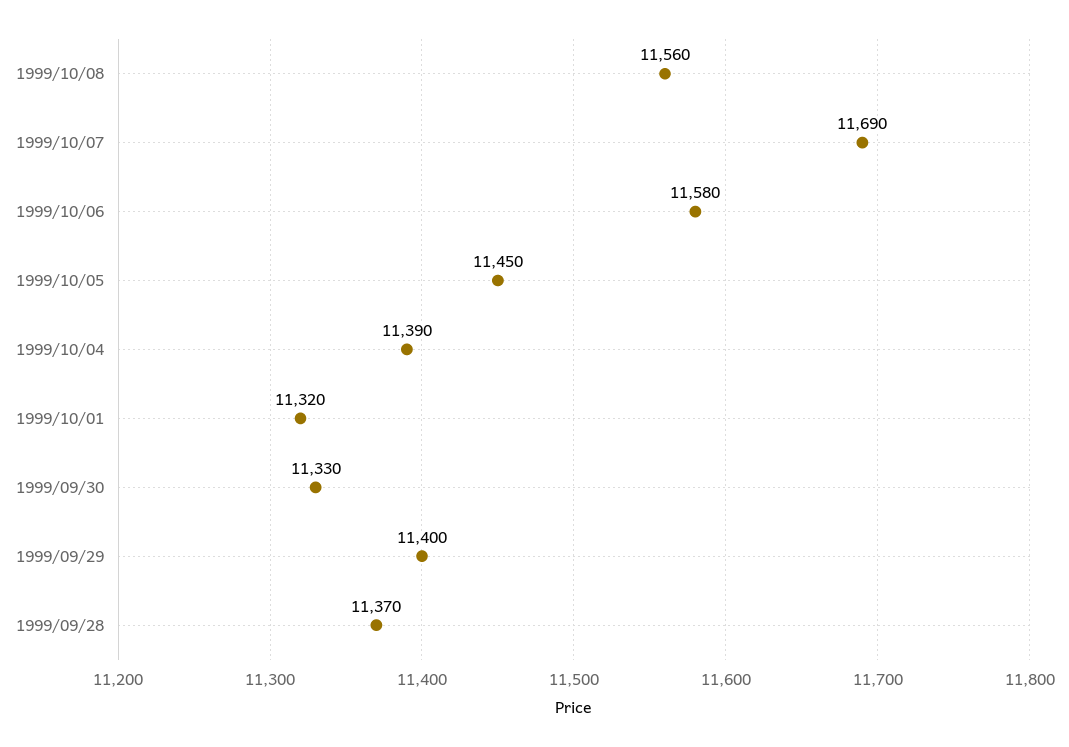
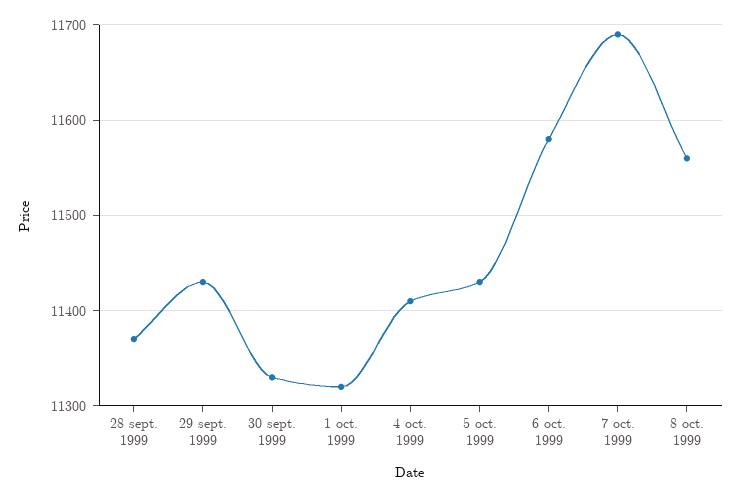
  {
    "1999/10/08": 11560,
    "1999/10/07": 11690,
    "1999/10/06": 11580,
-   "1999/10/05": 11450,
+   "1999/10/05": 11430,
-   "1999/10/04": 11390,
+   "1999/10/04": 11410,
    "1999/10/01": 11320,
    "1999/09/30": 11330,
-   "1999/09/29": 11400,
+   "1999/09/29": 11430,
    "1999/09/28": 11370
  }

